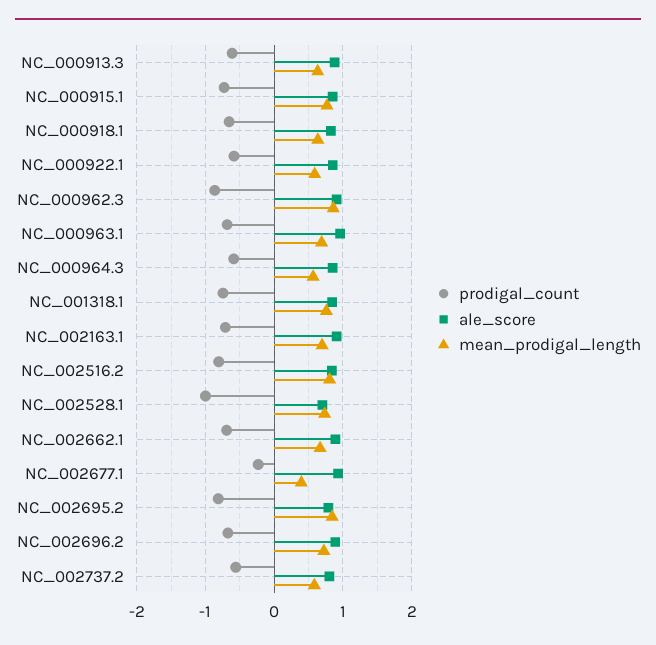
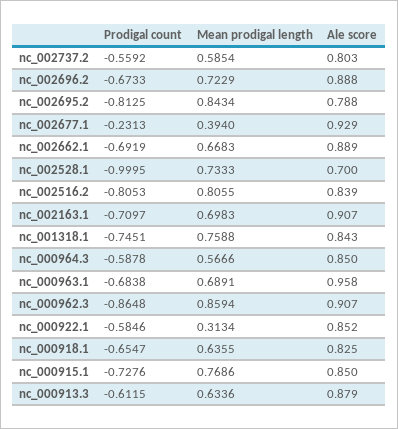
  {
    "prodigal_count": {
      "NC_000913.3": -0.6115,
      "NC_000915.1": -0.7276,
      "NC_000918.1": -0.6547,
      "NC_000922.1": -0.5846,
      "NC_000962.3": -0.8648,
      "NC_000963.1": -0.6838,
      "NC_000964.3": -0.5878,
      "NC_001318.1": -0.7451,
      "NC_002163.1": -0.7097,
      "NC_002516.2": -0.8053,
      "NC_002528.1": -0.9995,
      "NC_002662.1": -0.6919,
      "NC_002677.1": -0.2313,
      "NC_002695.2": -0.8125,
      "NC_002696.2": -0.6733,
      "NC_002737.2": -0.5592
    },
    "ale_score": {
      "NC_000913.3": 0.879,
      "NC_000915.1": 0.85,
      "NC_000918.1": 0.825,
      "NC_000922.1": 0.852,
      "NC_000962.3": 0.907,
      "NC_000963.1": 0.958,
      "NC_000964.3": 0.85,
      "NC_001318.1": 0.843,
      "NC_002163.1": 0.907,
      "NC_002516.2": 0.839,
      "NC_002528.1": 0.7,
      "NC_002662.1": 0.889,
      "NC_002677.1": 0.929,
      "NC_002695.2": 0.788,
      "NC_002696.2": 0.888,
      "NC_002737.2": 0.803
    },
    "mean_prodigal_length": {
      "NC_000913.3": 0.6336,
      "NC_000915.1": 0.7686,
      "NC_000918.1": 0.6355,
-     "NC_000922.1": 0.6,
+     "NC_000922.1": 0.3134,
      "NC_000962.3": 0.8594,
      "NC_000963.1": 0.6891,
      "NC_000964.3": 0.5666,
      "NC_001318.1": 0.7588,
      "NC_002163.1": 0.6983,
      "NC_002516.2": 0.8055,
      "NC_002528.1": 0.7333,
      "NC_002662.1": 0.6683,
      "NC_002677.1": 0.394,
      "NC_002695.2": 0.8434,
      "NC_002696.2": 0.7229,
      "NC_002737.2": 0.5854
    }
  }

